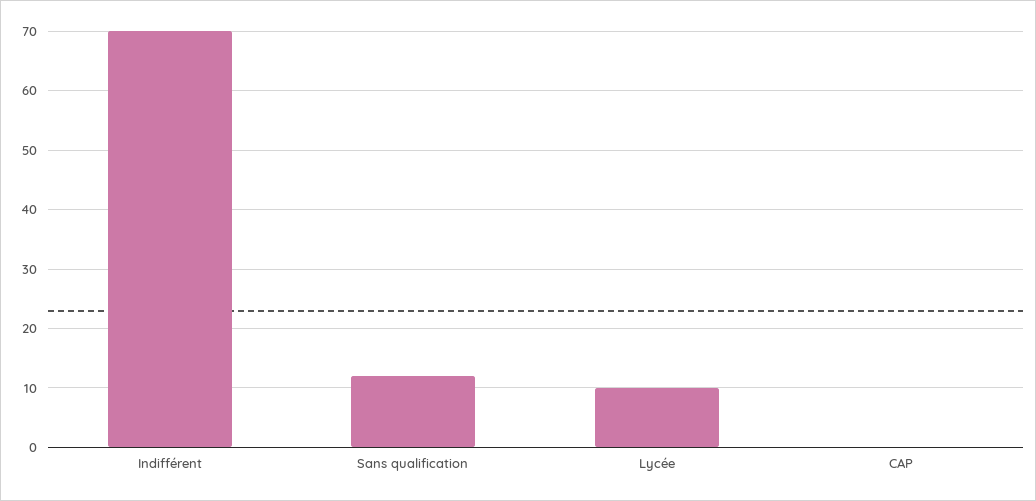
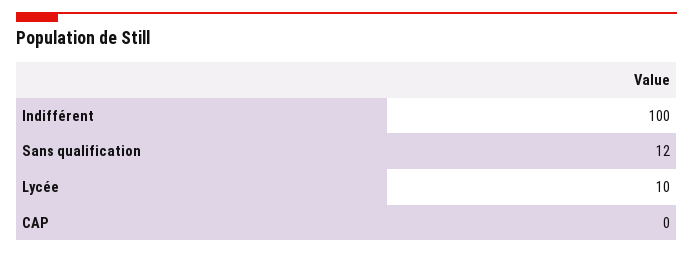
  {
-   "Indifférent": 70,
+   "Indifférent": 100,
    "Sans qualification": 12,
    "Lycée": 10,
    "CAP": 0
  }

